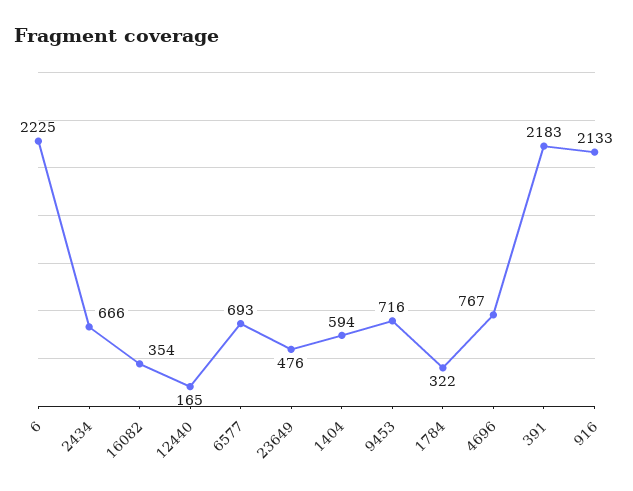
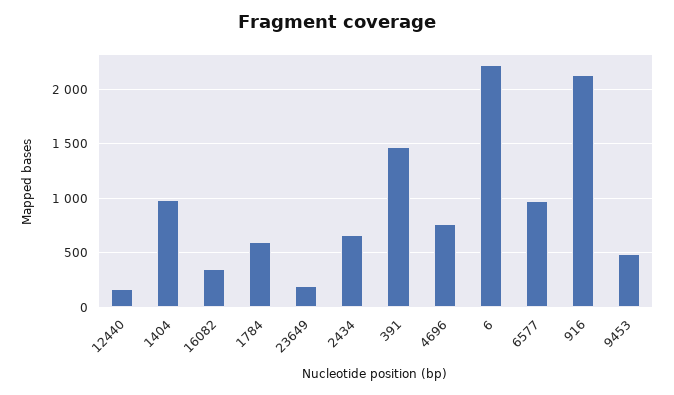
  {
    "6": 2225,
    "2434": 666,
    "16082": 354,
    "12440": 165,
-   "6577": 693,
+   "6577": 1000,
-   "23649": 476,
+   "23649": 200,
-   "1404": 594,
+   "1404": 1000,
-   "9453": 716,
+   "9453": 500,
-   "1784": 322,
+   "1784": 600,
    "4696": 767,
-   "391": 2183,
+   "391": 1500,
    "916": 2133
  }

